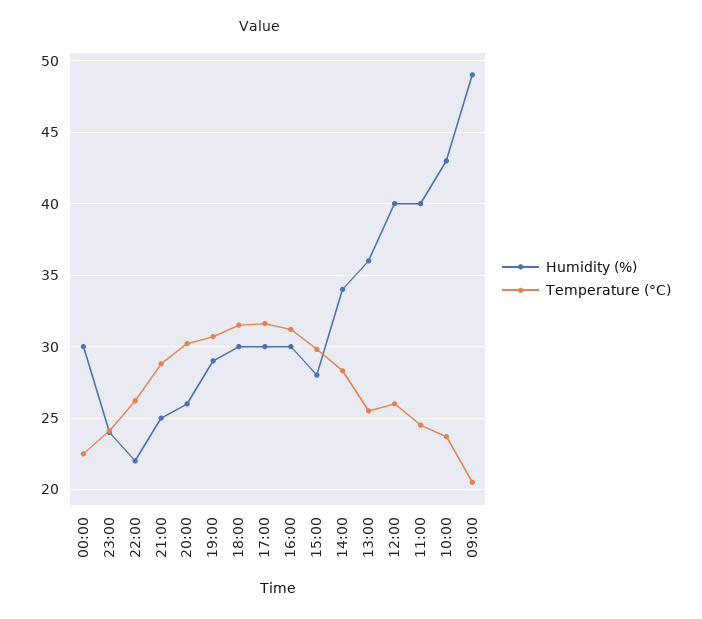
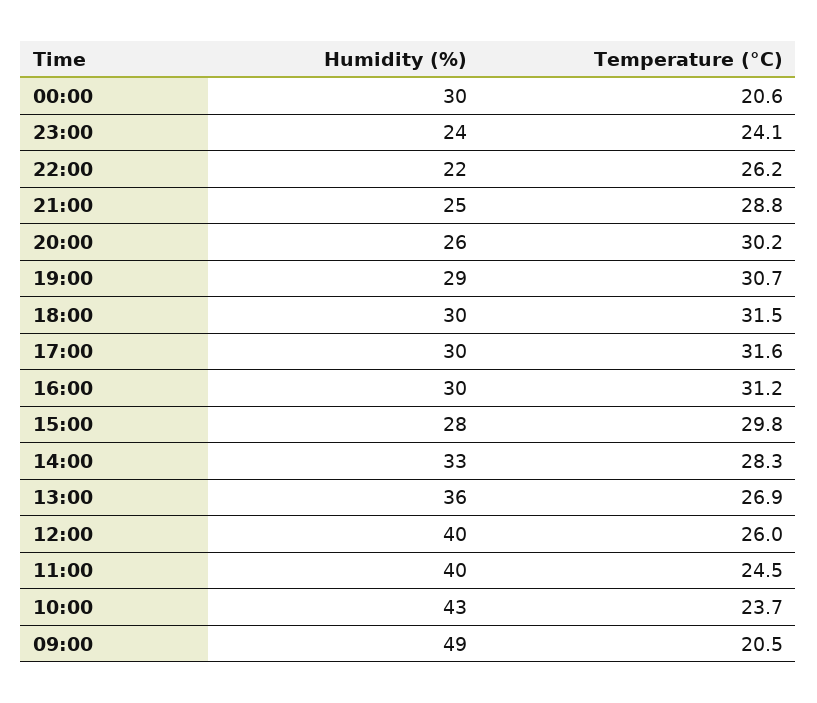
  {
    "Humidity (%)": {
      "00:00": 30,
      "23:00": 24,
      "22:00": 22,
      "21:00": 25,
      "20:00": 26,
      "19:00": 29,
      "18:00": 30,
      "17:00": 30,
      "16:00": 30,
      "15:00": 28,
-     "14:00": 34,
+     "14:00": 33,
      "13:00": 36,
      "12:00": 40,
      "11:00": 40,
      "10:00": 43,
      "09:00": 49
    },
    "Temperature (°C)": {
-     "00:00": 22.5,
+     "00:00": 20.6,
      "23:00": 24.1,
      "22:00": 26.2,
      "21:00": 28.8,
      "20:00": 30.2,
      "19:00": 30.7,
      "18:00": 31.5,
      "17:00": 31.6,
      "16:00": 31.2,
      "15:00": 29.8,
      "14:00": 28.3,
-     "13:00": 25.5,
+     "13:00": 26.9,
      "12:00": 26,
      "11:00": 24.5,
      "10:00": 23.7,
      "09:00": 20.5
    }
  }

